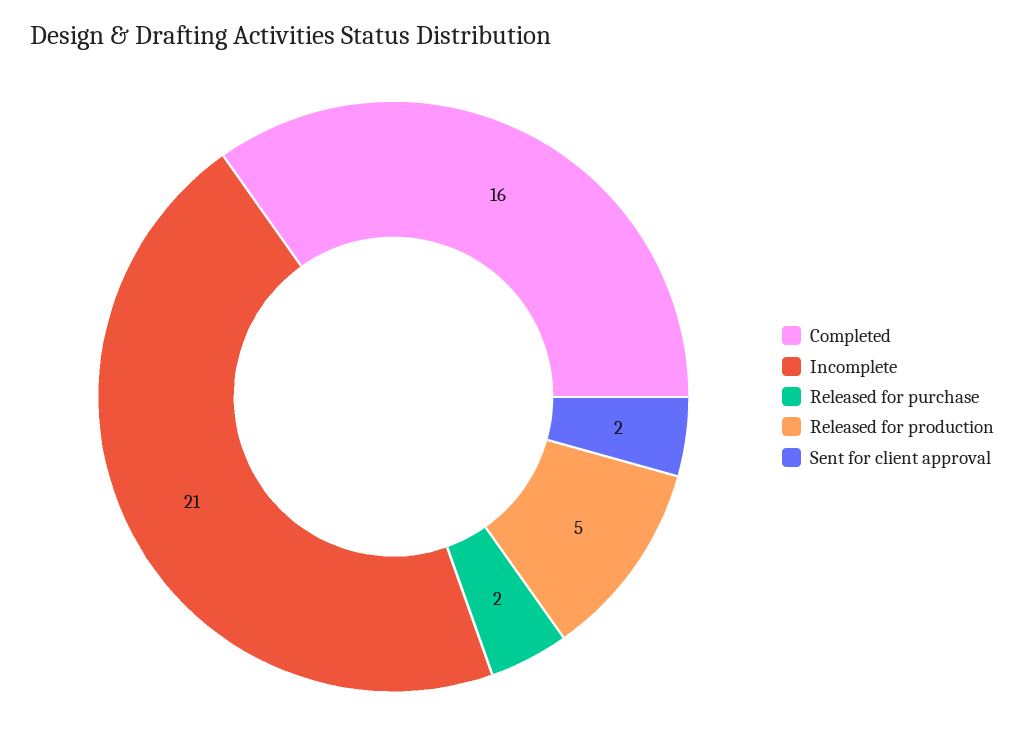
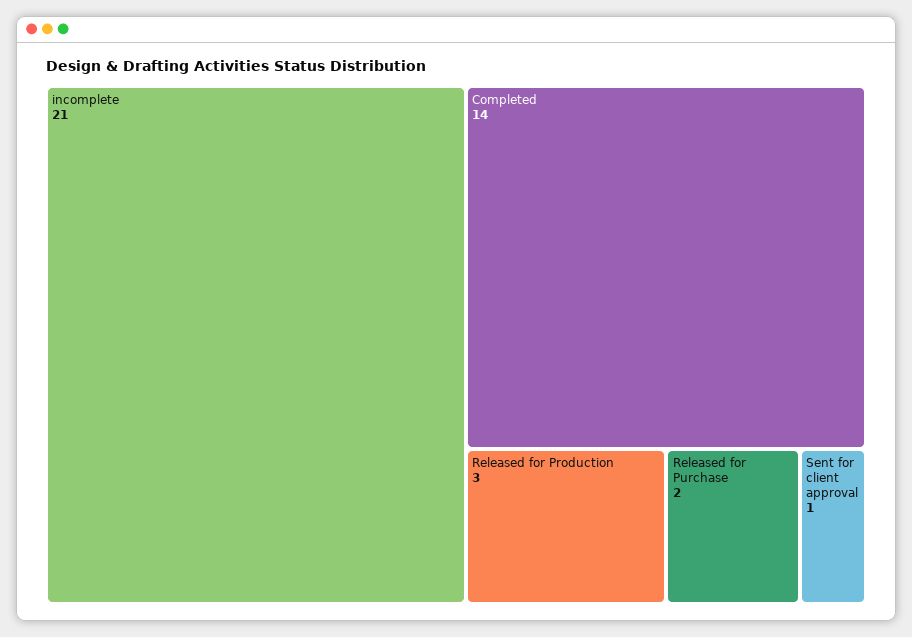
  {
-   "Completed": 16,
+   "Completed": 14,
    "Incomplete": 21,
    "Released for purchase": 2,
-   "Released for production": 5,
+   "Released for production": 3,
-   "Sent for client approval": 2
+   "Sent for client approval": 1
  }

